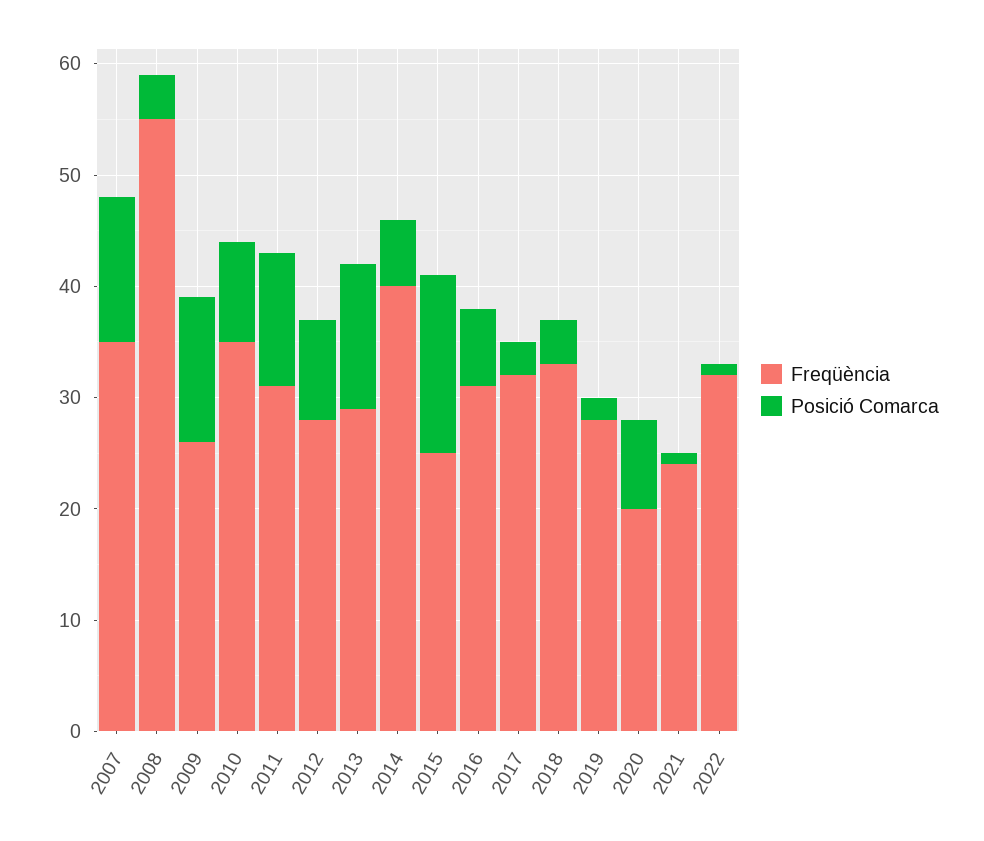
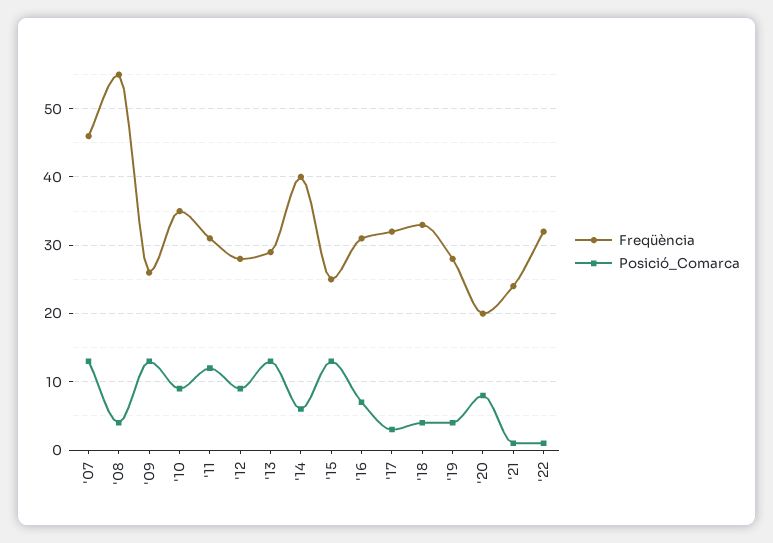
  {
    "Freqüència": {
-     "2007": 35,
+     "2007": 46,
      "2008": 55,
      "2009": 26,
      "2010": 35,
      "2011": 31,
      "2012": 28,
      "2013": 29,
      "2014": 40,
      "2015": 25,
      "2016": 31,
      "2017": 32,
      "2018": 33,
      "2019": 28,
      "2020": 20,
      "2021": 24,
      "2022": 32
    },
    "Posició Comarca": {
      "2007": 13,
      "2008": 4,
      "2009": 13,
      "2010": 9,
      "2011": 12,
      "2012": 9,
      "2013": 13,
      "2014": 6,
-     "2015": 16,
+     "2015": 13,
      "2016": 7,
      "2017": 3,
      "2018": 4,
-     "2019": 2,
+     "2019": 4,
      "2020": 8,
      "2021": 1,
      "2022": 1
    }
  }

